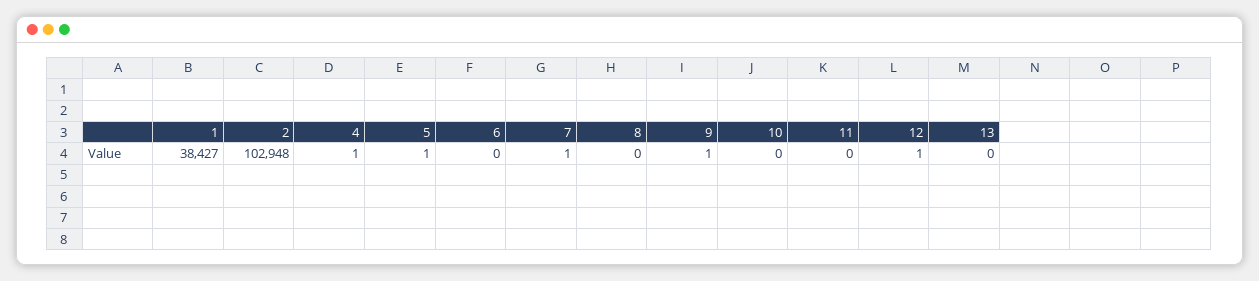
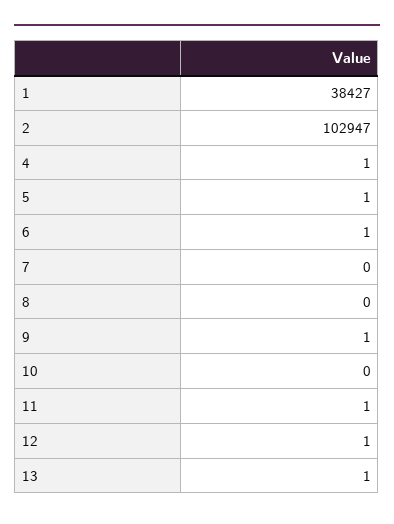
  {
    "1": 38427,
-   "2": 102948,
+   "2": 102947,
    "4": 1,
    "5": 1,
-   "6": 0,
+   "6": 1,
-   "7": 1,
+   "7": 0,
    "8": 0,
    "9": 1,
    "10": 0,
-   "11": 0,
+   "11": 1,
    "12": 1,
-   "13": 0
+   "13": 1
  }

